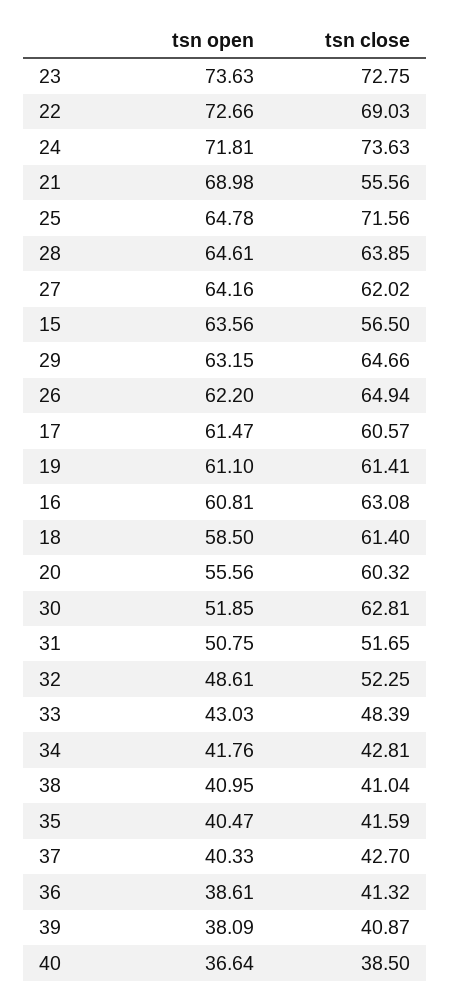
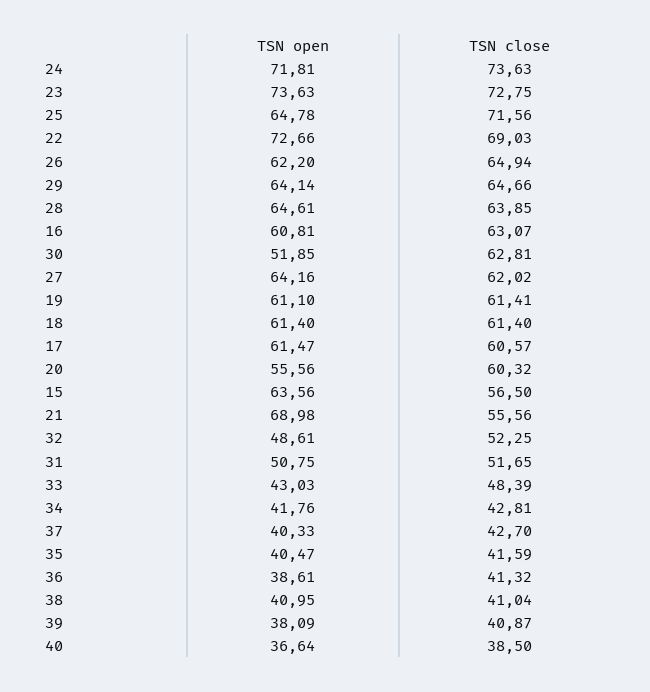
  {
    "tsn open": {
      "23": 73.63,
      "22": 72.66,
      "24": 71.81,
      "21": 68.98,
      "25": 64.78,
      "28": 64.61,
      "27": 64.16,
      "15": 63.56,
-     "29": 63.15,
+     "29": 64.14,
      "26": 62.2,
      "17": 61.47,
      "19": 61.1,
      "16": 60.81,
-     "18": 58.5,
+     "18": 61.4,
      "20": 55.56,
      "30": 51.85,
      "31": 50.75,
      "32": 48.61,
      "33": 43.03,
      "34": 41.76,
      "38": 40.95,
      "35": 40.47,
      "37": 40.33,
      "36": 38.61,
      "39": 38.09,
      "40": 36.64
    },
    "tsn close": {
      "23": 72.75,
      "22": 69.03,
      "24": 73.63,
      "21": 55.56,
      "25": 71.56,
      "28": 63.85,
      "27": 62.02,
      "15": 56.5,
      "29": 64.66,
      "26": 64.94,
      "17": 60.57,
      "19": 61.41,
-     "16": 63.08,
+     "16": 63.07,
      "18": 61.4,
      "20": 60.32,
      "30": 62.81,
      "31": 51.65,
      "32": 52.25,
      "33": 48.39,
      "34": 42.81,
      "38": 41.04,
      "35": 41.59,
      "37": 42.7,
      "36": 41.32,
      "39": 40.87,
      "40": 38.5
    }
  }

